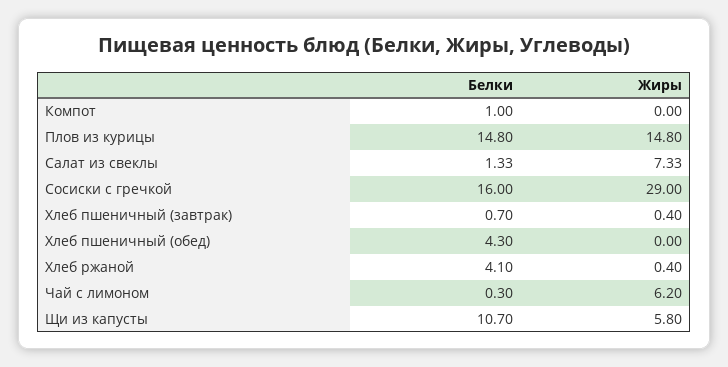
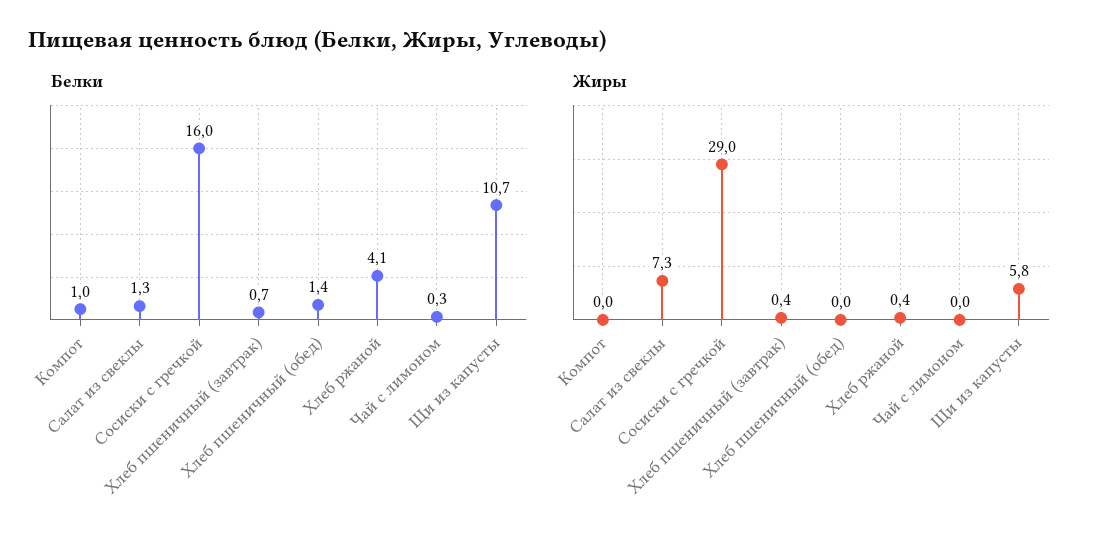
  {
    "Белки": {
      "Компот": 1,
-     "Плов из курицы": 14.8,
      "Салат из свеклы": 1.33,
      "Сосиски с гречкой": 16,
      "Хлеб пшеничный (завтрак)": 0.7,
-     "Хлеб пшеничный (обед)": 4.3,
+     "Хлеб пшеничный (обед)": 1.4,
      "Хлеб ржаной": 4.1,
      "Чай с лимоном": 0.3,
      "Щи из капусты": 10.7
    },
    "Жиры": {
      "Компот": 0,
-     "Плов из курицы": 14.8,
      "Салат из свеклы": 7.33,
      "Сосиски с гречкой": 29,
      "Хлеб пшеничный (завтрак)": 0.4,
      "Хлеб пшеничный (обед)": 0,
      "Хлеб ржаной": 0.4,
-     "Чай с лимоном": 6.2,
+     "Чай с лимоном": 0,
      "Щи из капусты": 5.8
    }
  }

